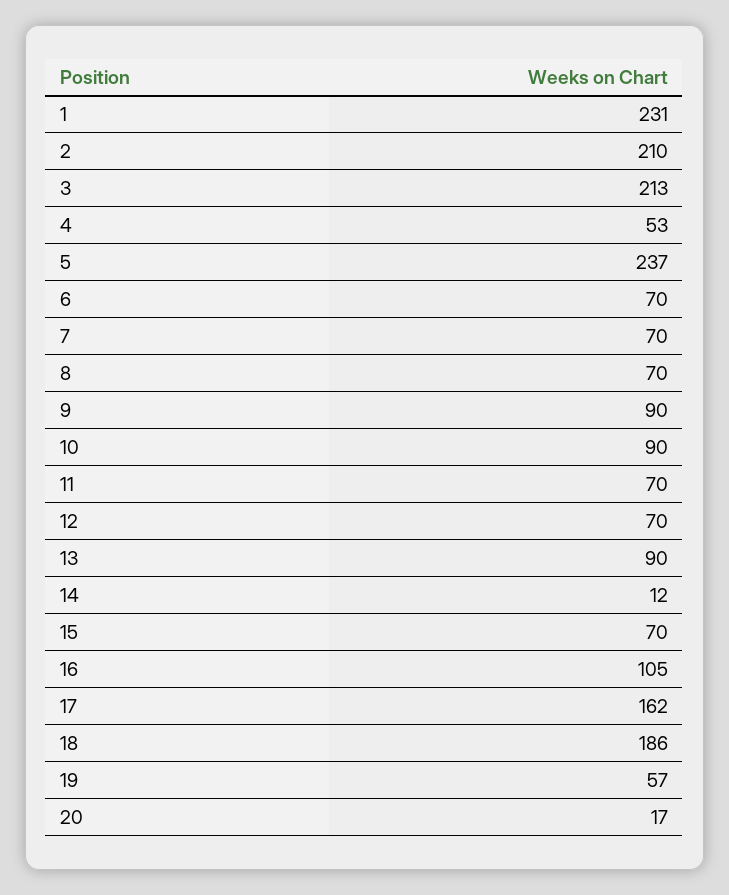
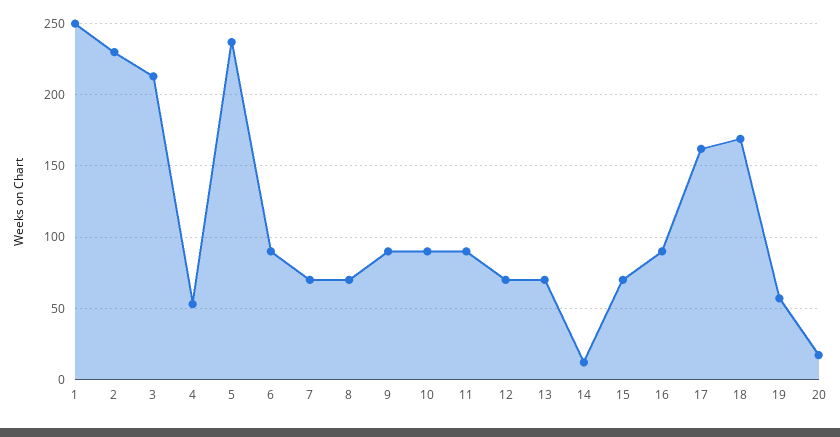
  {
-   "1": 231,
+   "1": 250,
-   "2": 210,
+   "2": 230,
    "3": 213,
    "4": 53,
    "5": 237,
-   "6": 70,
+   "6": 90,
    "7": 70,
    "8": 70,
    "9": 90,
    "10": 90,
-   "11": 70,
+   "11": 90,
    "12": 70,
-   "13": 90,
+   "13": 70,
    "14": 12,
    "15": 70,
-   "16": 105,
+   "16": 90,
    "17": 162,
-   "18": 186,
+   "18": 170,
    "19": 57,
    "20": 17
  }

